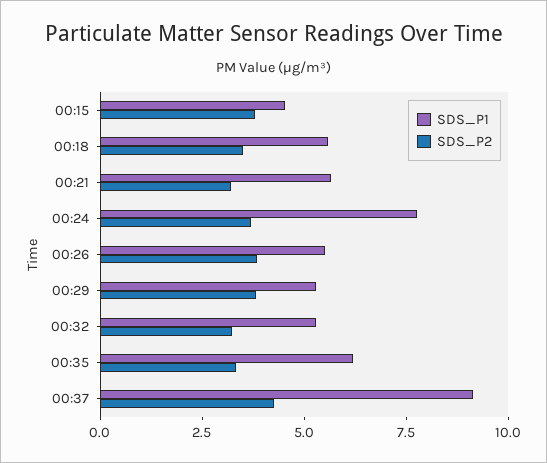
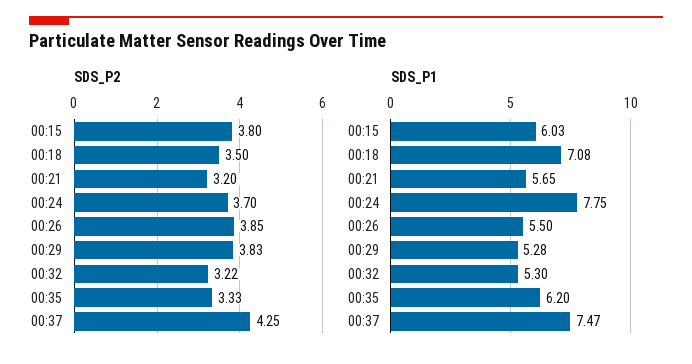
  {
    "SDS_P1": {
-     "00:15": 4.5,
+     "00:15": 6.03,
-     "00:18": 5.5,
+     "00:18": 7.08,
      "00:21": 5.65,
      "00:24": 7.75,
      "00:26": 5.5,
      "00:29": 5.28,
      "00:32": 5.3,
      "00:35": 6.2,
-     "00:37": 9
+     "00:37": 7.47
    },
    "SDS_P2": {
      "00:15": 3.8,
      "00:18": 3.5,
      "00:21": 3.2,
      "00:24": 3.7,
      "00:26": 3.85,
      "00:29": 3.83,
      "00:32": 3.22,
      "00:35": 3.33,
      "00:37": 4.25
    }
  }

